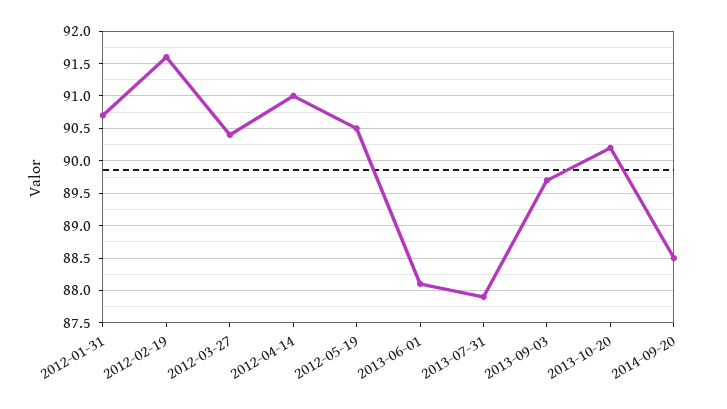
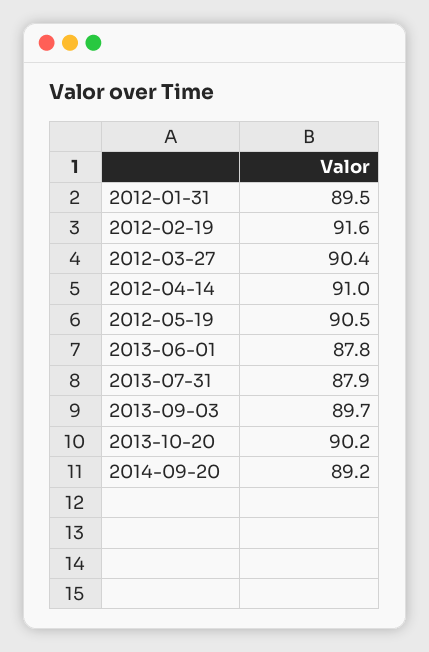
  {
-   "2012-01-31": 90.7,
+   "2012-01-31": 89.5,
    "2012-02-19": 91.6,
    "2012-03-27": 90.4,
    "2012-04-14": 91,
    "2012-05-19": 90.5,
-   "2013-06-01": 88.1,
+   "2013-06-01": 87.8,
    "2013-07-31": 87.9,
    "2013-09-03": 89.7,
    "2013-10-20": 90.2,
-   "2014-09-20": 88.5
+   "2014-09-20": 89.2
  }

